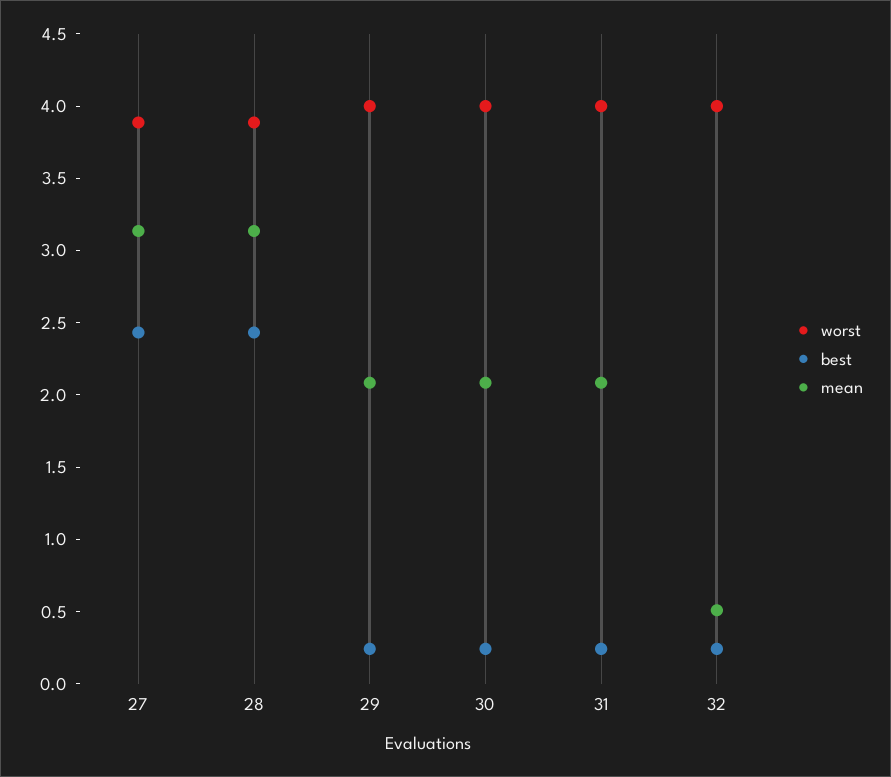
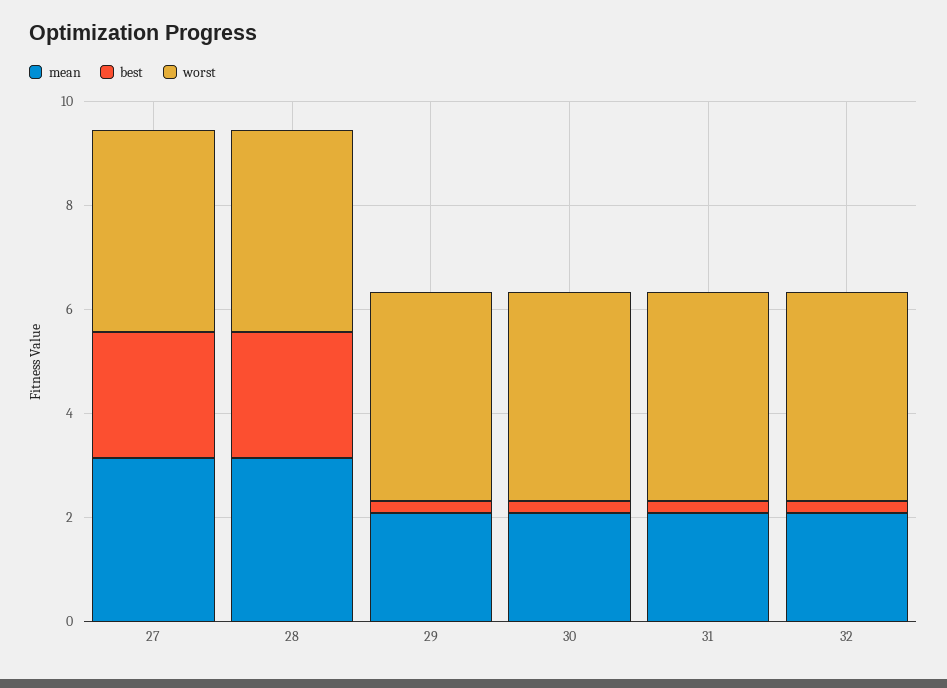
  {
    "worst": {
      "27": 3.9,
      "28": 3.9,
      "29": 4,
      "30": 4,
      "31": 4,
      "32": 4
    },
    "best": {
      "27": 2.4,
      "28": 2.4,
      "29": 0.2,
      "30": 0.2,
      "31": 0.2,
      "32": 0.2
    },
    "mean": {
      "27": 3.1,
      "28": 3.1,
      "29": 2.1,
      "30": 2.1,
      "31": 2.1,
-     "32": 0.5
+     "32": 2
    }
  }

